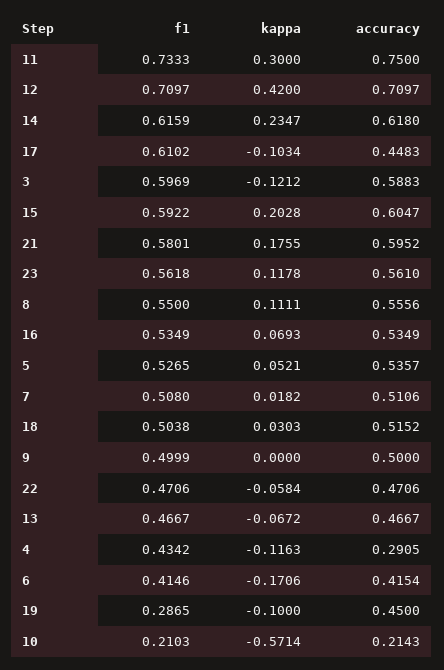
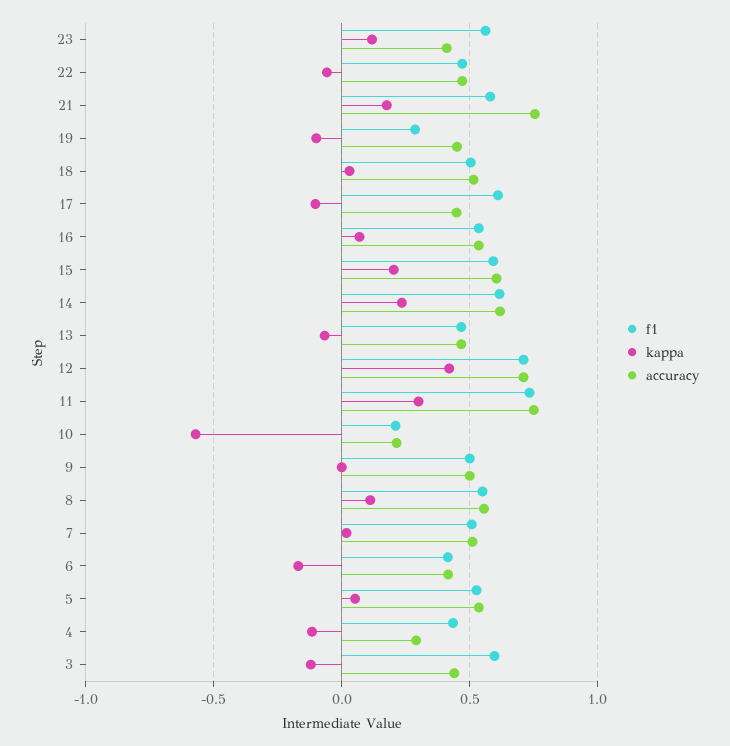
  {
    "f1": {
      "11": 0.7333,
      "12": 0.7097,
      "14": 0.6159,
      "17": 0.6102,
      "3": 0.5969,
      "15": 0.5922,
      "21": 0.5801,
      "23": 0.5618,
      "8": 0.55,
      "16": 0.5349,
      "5": 0.5265,
      "7": 0.508,
      "18": 0.5038,
      "9": 0.4999,
      "22": 0.4706,
      "13": 0.4667,
      "4": 0.4342,
      "6": 0.4146,
      "19": 0.2865,
      "10": 0.2103
    },
    "kappa": {
      "11": 0.3,
      "12": 0.42,
      "14": 0.2347,
      "17": -0.1034,
      "3": -0.1212,
      "15": 0.2028,
      "21": 0.1755,
      "23": 0.1178,
      "8": 0.1111,
      "16": 0.0693,
      "5": 0.0521,
      "7": 0.0182,
      "18": 0.0303,
      "9": 0,
      "22": -0.0584,
      "13": -0.0672,
      "4": -0.1163,
      "6": -0.1706,
      "19": -0.1,
      "10": -0.5714
    },
    "accuracy": {
      "11": 0.75,
      "12": 0.7097,
      "14": 0.618,
      "17": 0.4483,
-     "3": 0.5883,
+     "3": 0.45,
      "15": 0.6047,
-     "21": 0.5952,
+     "21": 0.75,
-     "23": 0.561,
+     "23": 0.4,
      "8": 0.5556,
      "16": 0.5349,
      "5": 0.5357,
      "7": 0.5106,
      "18": 0.5152,
      "9": 0.5,
      "22": 0.4706,
      "13": 0.4667,
      "4": 0.2905,
      "6": 0.4154,
      "19": 0.45,
      "10": 0.2143
    }
  }

